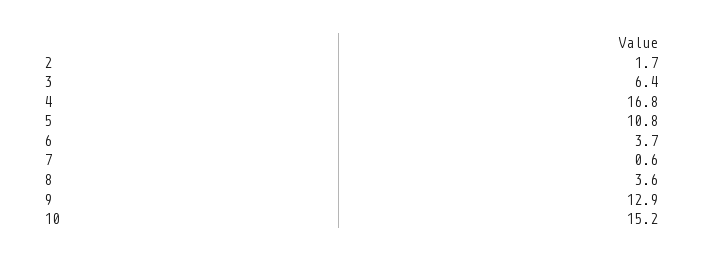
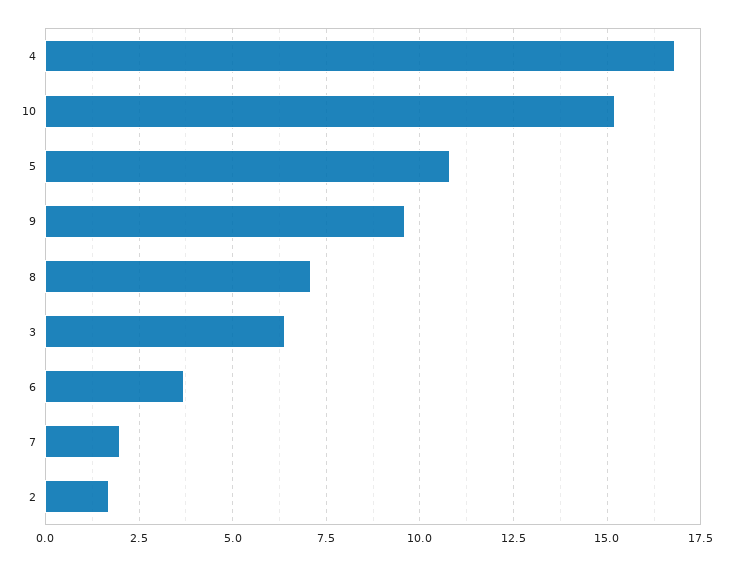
  {
    "2": 1.7,
    "3": 6.4,
    "4": 16.8,
    "5": 10.8,
    "6": 3.7,
-   "7": 0.6,
+   "7": 2,
-   "8": 3.6,
+   "8": 7,
-   "9": 12.9,
+   "9": 9.5,
    "10": 15.2
  }

